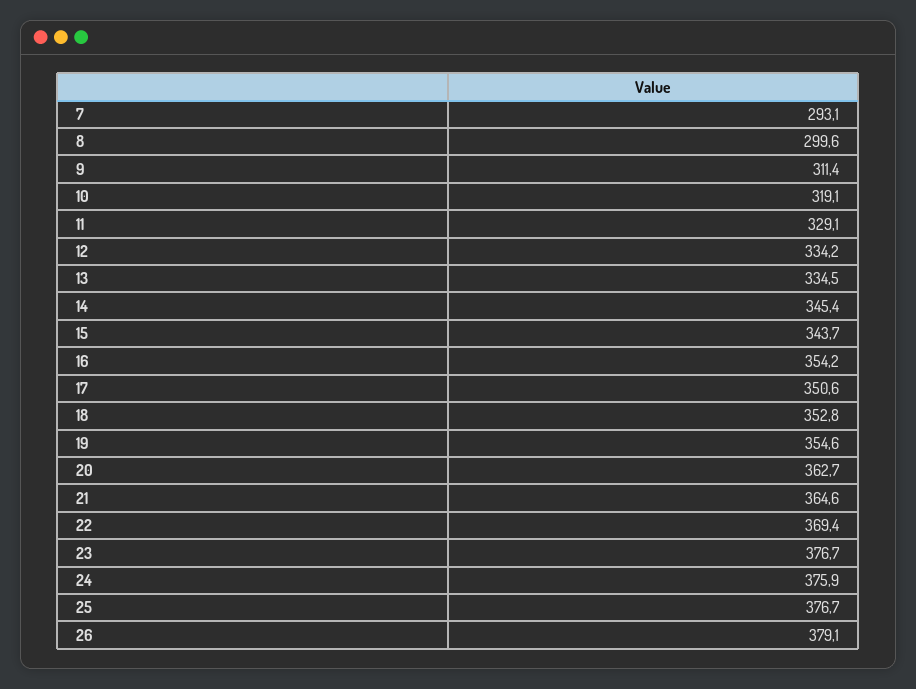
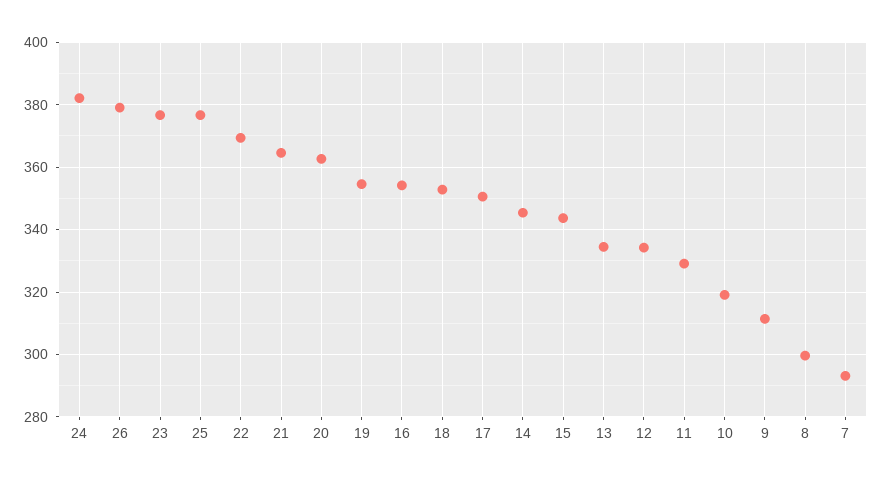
  {
    "7": 293.1,
    "8": 299.6,
    "9": 311.4,
    "10": 319.1,
    "11": 329.1,
    "12": 334.2,
    "13": 334.5,
    "14": 345.4,
    "15": 343.7,
    "16": 354.2,
    "17": 350.6,
    "18": 352.8,
    "19": 354.6,
    "20": 362.7,
    "21": 364.6,
    "22": 369.4,
    "23": 376.7,
-   "24": 375.9,
+   "24": 382,
    "25": 376.7,
    "26": 379.1
  }

